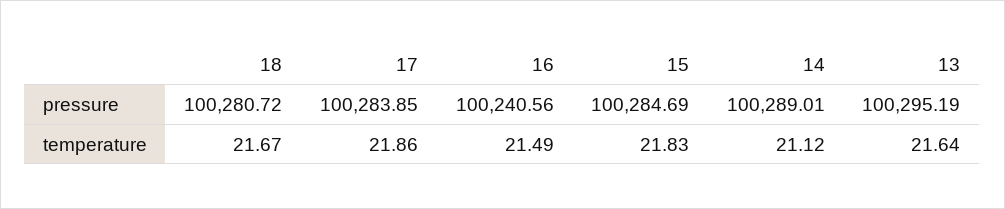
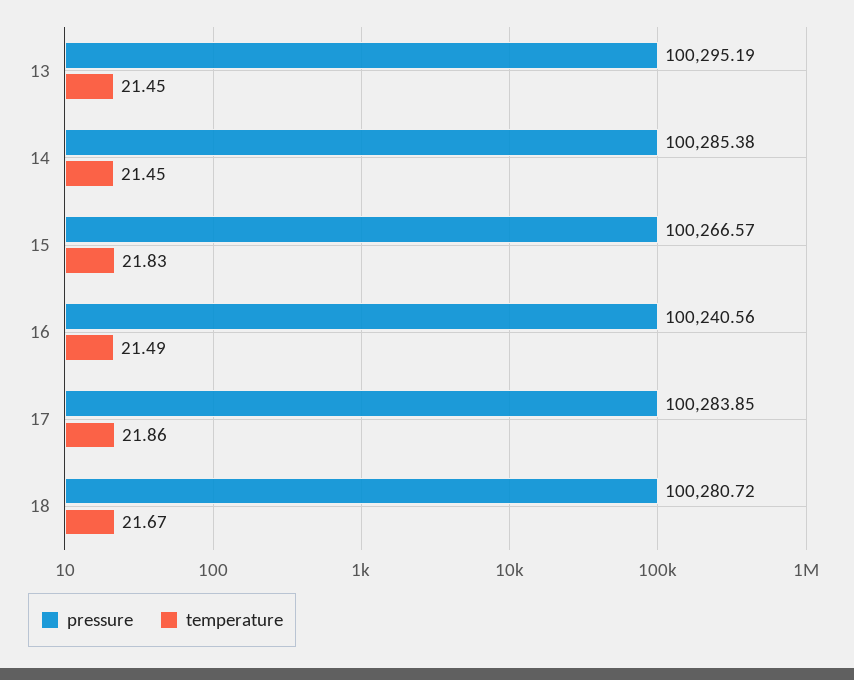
  {
    "pressure": {
      "18": 100280.72,
      "17": 100283.85,
      "16": 100240.56,
-     "15": 100284.69,
+     "15": 100266.57,
-     "14": 100289.01,
+     "14": 100285.38,
      "13": 100295.19
    },
    "temperature": {
      "18": 21.67,
      "17": 21.86,
      "16": 21.49,
      "15": 21.83,
-     "14": 21.12,
+     "14": 21.45,
-     "13": 21.64
+     "13": 21.45
    }
  }

